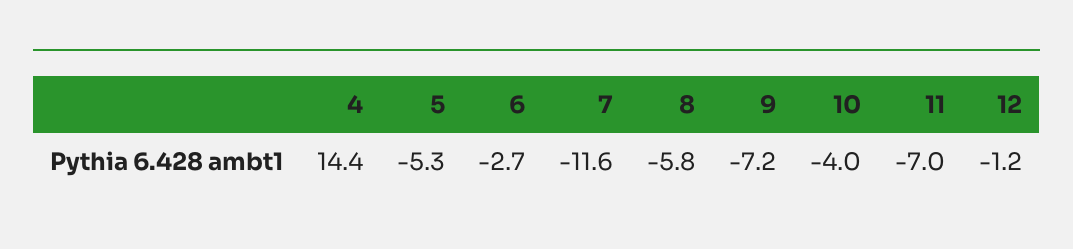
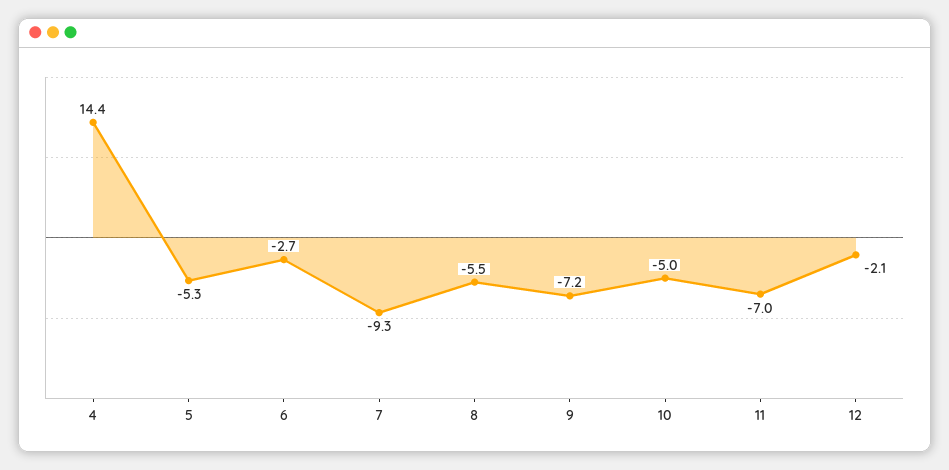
  {
    "4": 14.4,
    "5": -5.3,
    "6": -2.7,
-   "7": -11.6,
+   "7": -9.3,
-   "8": -5.8,
+   "8": -5.5,
    "9": -7.2,
-   "10": -4,
+   "10": -5,
    "11": -7,
-   "12": -1.2
+   "12": -2.1
  }

